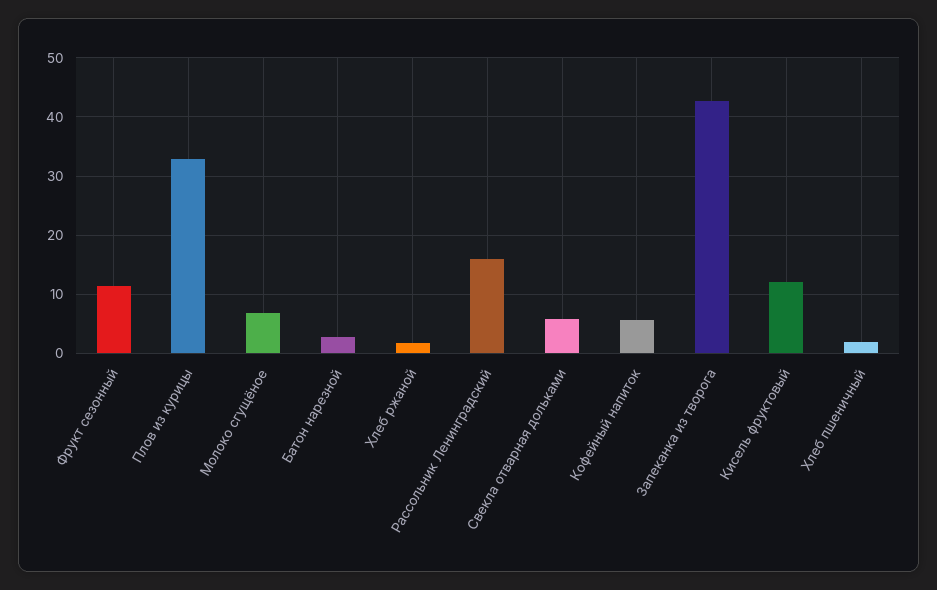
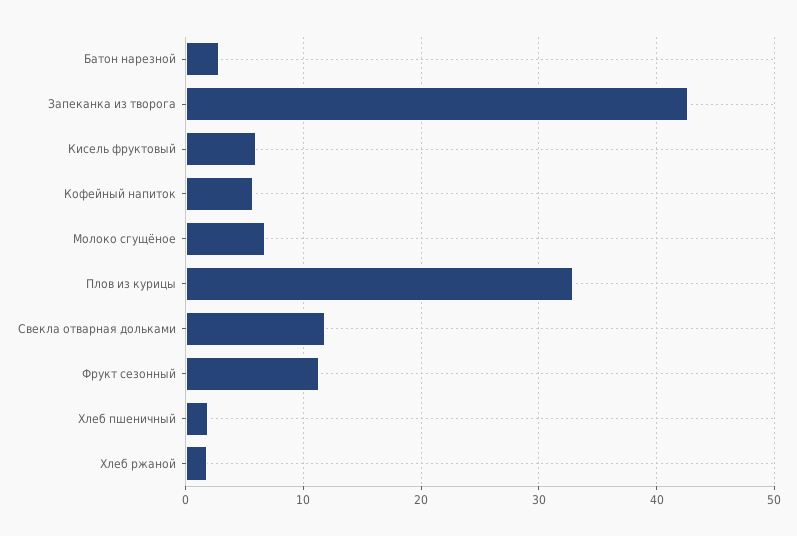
  {
    "Фрукт сезонный": 11,
    "Плов из курицы": 33,
    "Молоко сгущёное": 7,
    "Батон нарезной": 3,
    "Хлеб ржаной": 2,
-   "Рассольник Ленинградский": 16,
-   "Свекла отварная дольками": 6,
+   "Свекла отварная дольками": 12,
    "Кофейный напиток": 6,
    "Запеканка из творога": 43,
-   "Кисель фруктовый": 12,
+   "Кисель фруктовый": 6,
    "Хлеб пшеничный": 2
  }

